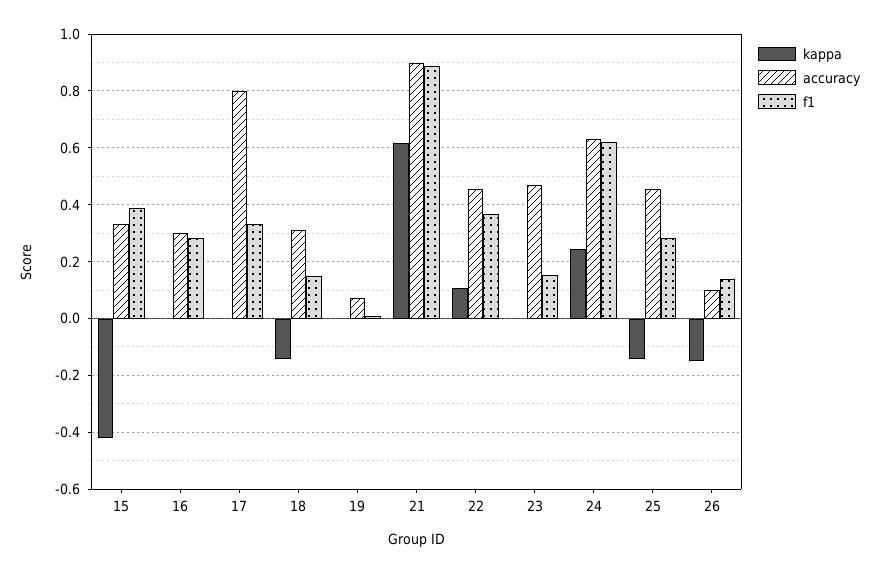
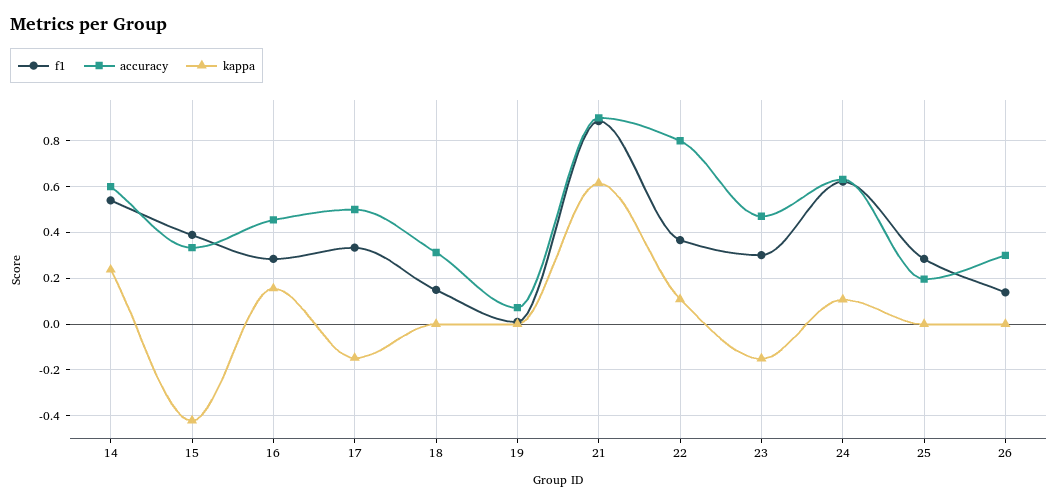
  {
    "kappa": {
      "15": -0.425,
-     "16": 0,
+     "16": 0.15,
-     "17": 0,
+     "17": -0.15,
-     "18": -0.15,
+     "18": 0,
      "19": 0,
      "21": 0.625,
      "22": 0.1,
-     "23": 0,
+     "23": -0.15,
-     "24": 0.25,
+     "24": 0.1,
-     "25": -0.15,
+     "25": 0,
-     "26": -0.15
+     "26": 0,
+     "14": 0.25
    },
    "accuracy": {
      "15": 0.325,
-     "16": 0.3,
+     "16": 0.45,
-     "17": 0.8,
+     "17": 0.5,
      "18": 0.325,
      "19": 0.075,
      "21": 0.9,
-     "22": 0.45,
+     "22": 0.8,
      "23": 0.475,
      "24": 0.625,
-     "25": 0.45,
+     "25": 0.2,
-     "26": 0.1
+     "26": 0.3,
+     "14": 0.6
    },
    "f1": {
      "15": 0.4,
      "16": 0.275,
      "17": 0.325,
      "18": 0.15,
      "19": 0,
      "21": 0.875,
      "22": 0.375,
-     "23": 0.15,
+     "23": 0.3,
      "24": 0.625,
      "25": 0.275,
-     "26": 0.15
+     "26": 0.15,
+     "14": 0.55
    }
  }

